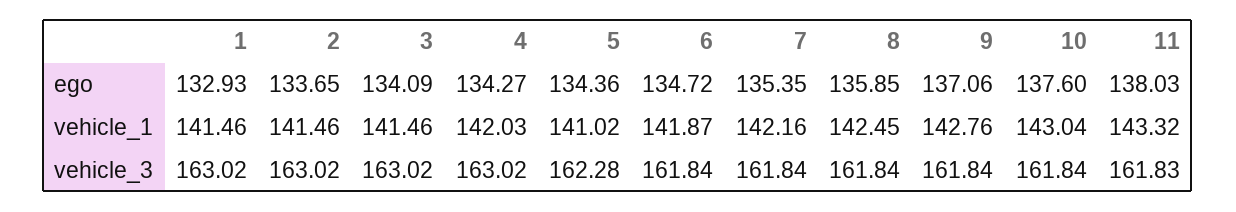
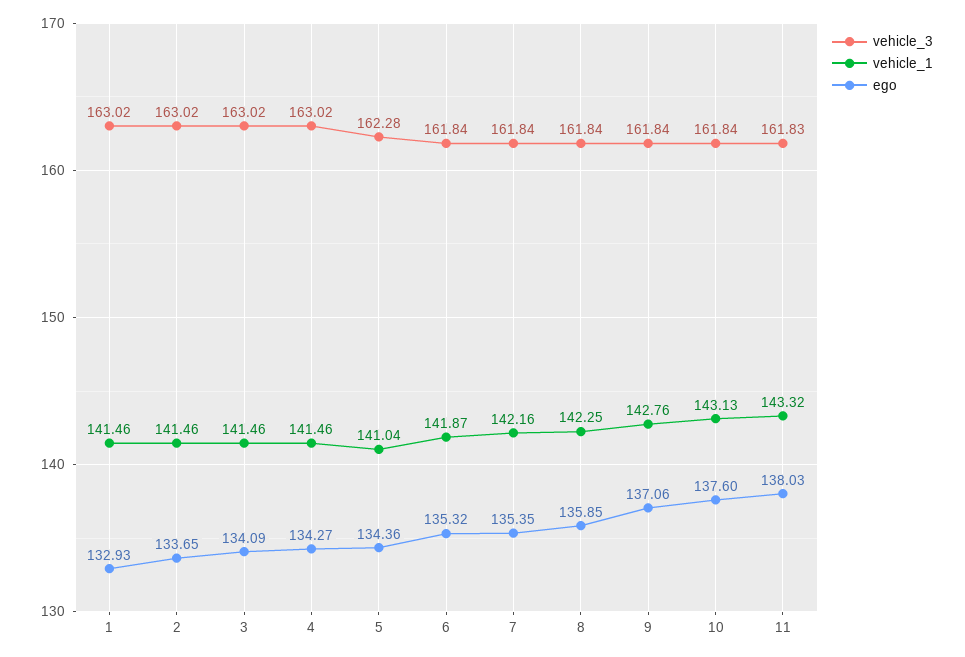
  {
    "ego": {
      "1": 132.93,
      "2": 133.65,
      "3": 134.09,
      "4": 134.27,
      "5": 134.36,
-     "6": 134.72,
+     "6": 135.32,
      "7": 135.35,
      "8": 135.85,
      "9": 137.06,
      "10": 137.6,
      "11": 138.03
    },
    "vehicle_1": {
      "1": 141.46,
      "2": 141.46,
      "3": 141.46,
-     "4": 142.03,
+     "4": 141.46,
-     "5": 141.02,
+     "5": 141.04,
      "6": 141.87,
      "7": 142.16,
-     "8": 142.45,
+     "8": 142.25,
      "9": 142.76,
-     "10": 143.04,
+     "10": 143.13,
      "11": 143.32
    },
    "vehicle_3": {
      "1": 163.02,
      "2": 163.02,
      "3": 163.02,
      "4": 163.02,
      "5": 162.28,
      "6": 161.84,
      "7": 161.84,
      "8": 161.84,
      "9": 161.84,
      "10": 161.84,
      "11": 161.83
    }
  }

